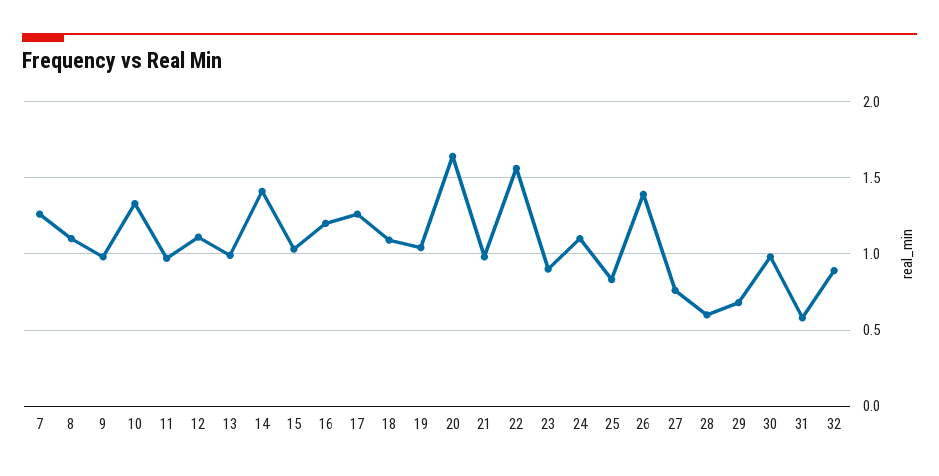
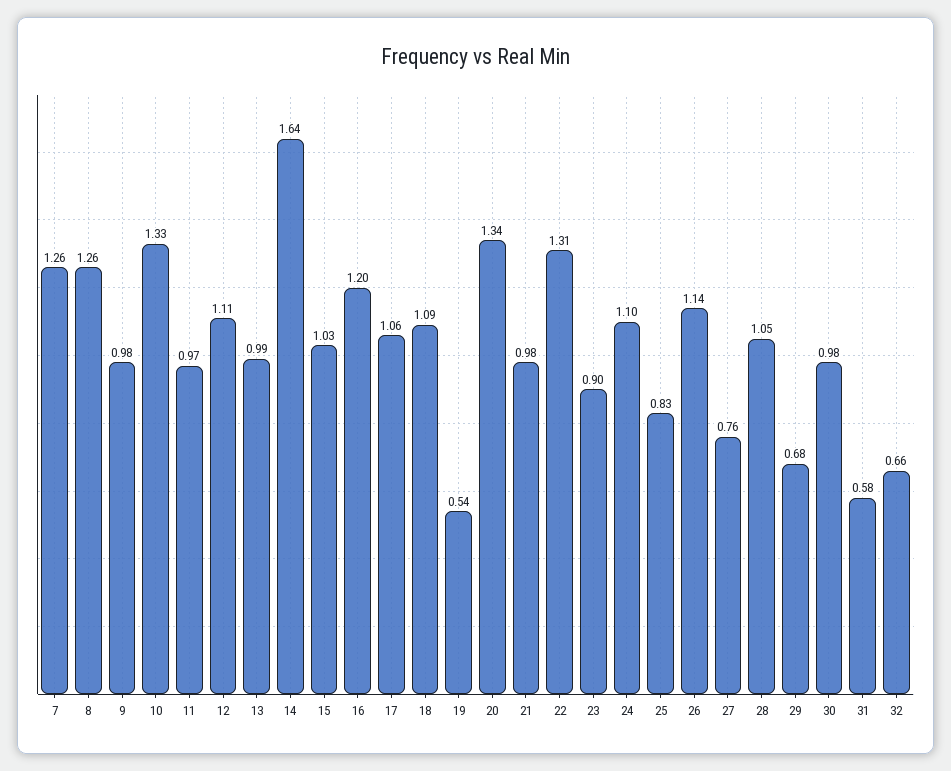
  {
    "7": 1.26,
-   "8": 1.1,
+   "8": 1.26,
    "9": 0.98,
    "10": 1.33,
    "11": 0.97,
    "12": 1.11,
    "13": 0.99,
-   "14": 1.4,
+   "14": 1.64,
    "15": 1.03,
    "16": 1.2,
-   "17": 1.25,
+   "17": 1.06,
    "18": 1.09,
-   "19": 1.05,
+   "19": 0.54,
-   "20": 1.65,
+   "20": 1.34,
    "21": 0.98,
-   "22": 1.55,
+   "22": 1.31,
    "23": 0.9,
    "24": 1.1,
    "25": 0.83,
-   "26": 1.4,
+   "26": 1.14,
    "27": 0.76,
-   "28": 0.6,
+   "28": 1.05,
    "29": 0.68,
    "30": 0.98,
    "31": 0.58,
-   "32": 0.9
+   "32": 0.66
  }

